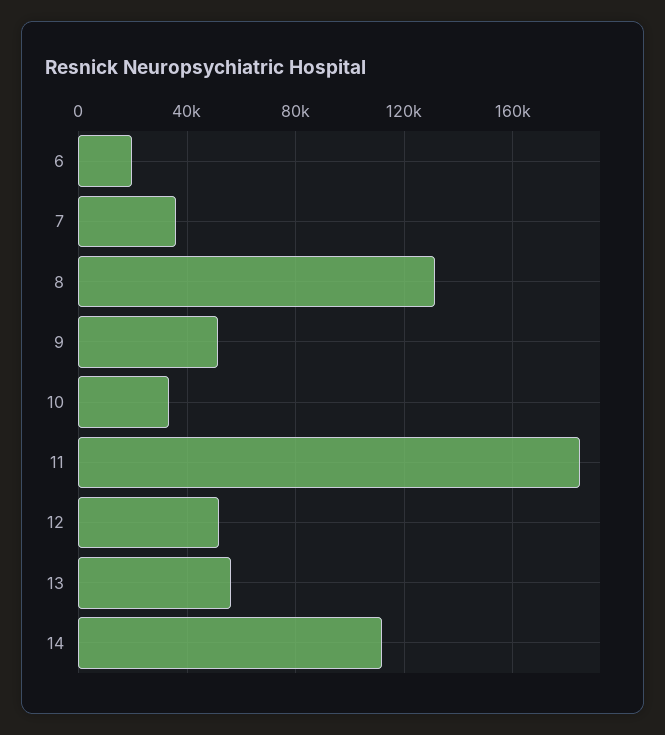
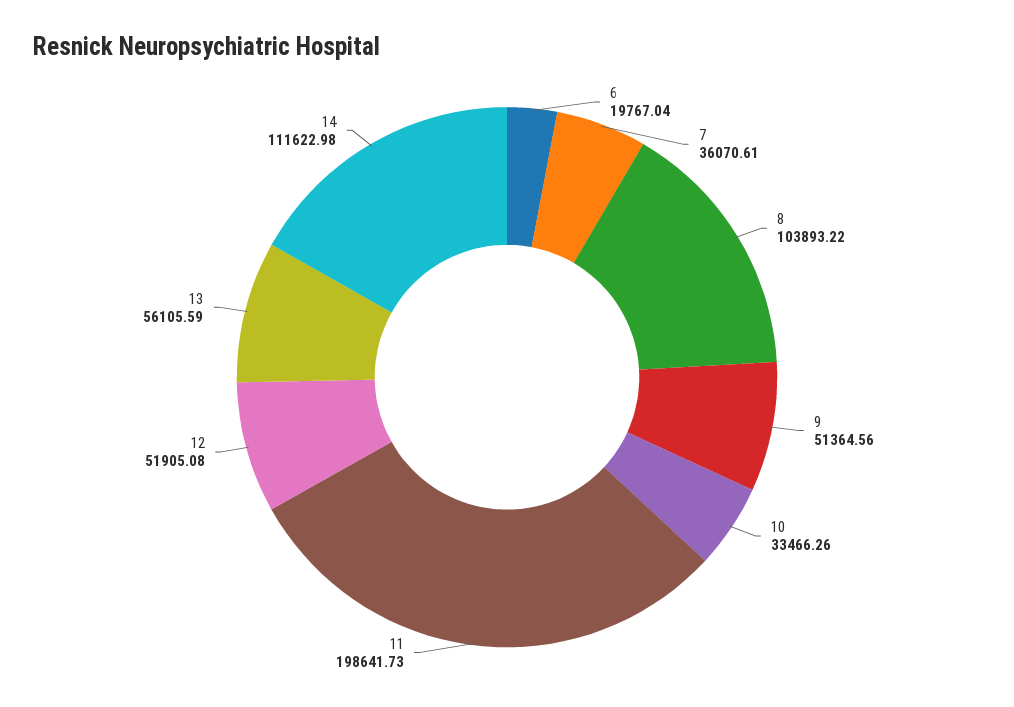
  {
    "6": 19767.04,
    "7": 36070.61,
-   "8": 130000,
+   "8": 103893.22,
    "9": 51364.56,
    "10": 33466.26,
-   "11": 185000,
+   "11": 198641.73,
    "12": 51905.08,
    "13": 56105.59,
    "14": 111622.98
  }

